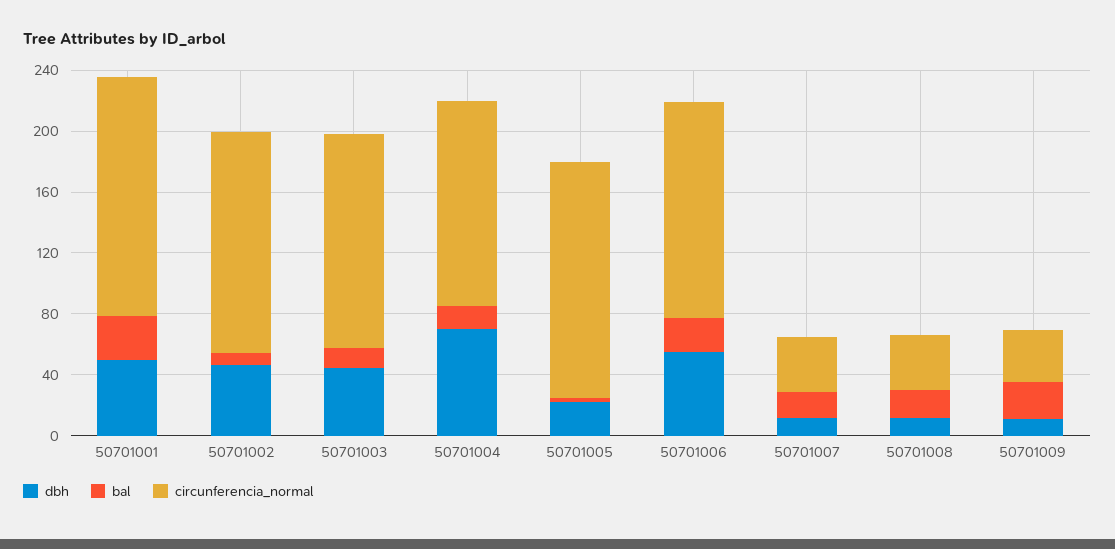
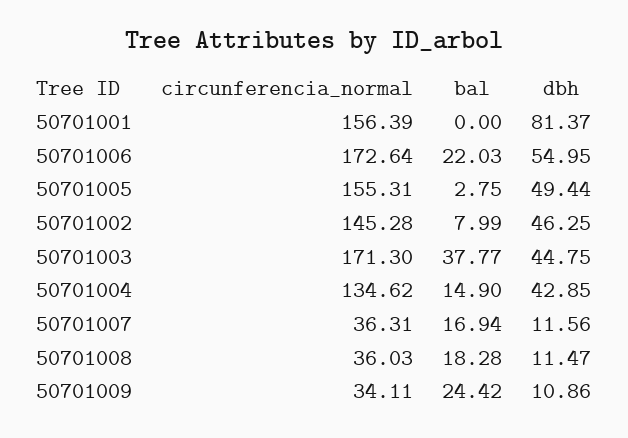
  {
    "dbh": {
-     "50701001": 50,
+     "50701001": 81.37,
      "50701002": 46.25,
      "50701003": 44.75,
-     "50701004": 70,
+     "50701004": 42.85,
-     "50701005": 20,
+     "50701005": 49.44,
      "50701006": 54.95,
      "50701007": 11.56,
      "50701008": 11.47,
      "50701009": 10.86
    },
    "bal": {
-     "50701001": 30,
+     "50701001": 0,
      "50701002": 7.99,
-     "50701003": 10,
+     "50701003": 37.77,
      "50701004": 14.9,
      "50701005": 2.75,
      "50701006": 22.03,
      "50701007": 16.94,
      "50701008": 18.28,
      "50701009": 24.42
    },
    "circunferencia_normal": {
      "50701001": 156.39,
      "50701002": 145.28,
-     "50701003": 140,
+     "50701003": 171.3,
      "50701004": 134.62,
      "50701005": 155.31,
-     "50701006": 140,
+     "50701006": 172.64,
      "50701007": 36.31,
      "50701008": 36.03,
      "50701009": 34.11
    }
  }

